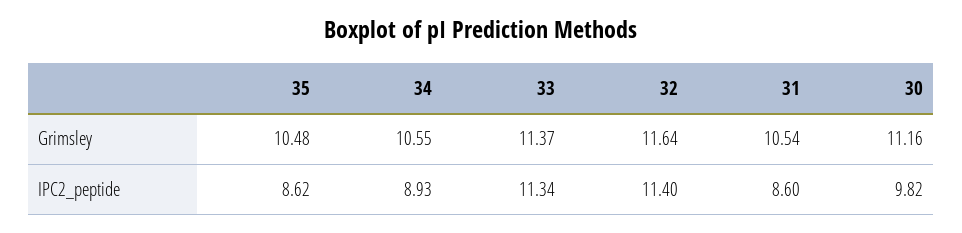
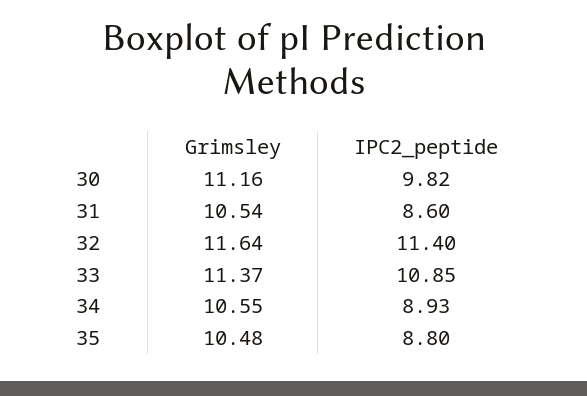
  {
    "35": {
      "Grimsley": 10.48,
-     "IPC2_peptide": 8.62
+     "IPC2_peptide": 8.8
    },
    "34": {
      "Grimsley": 10.55,
      "IPC2_peptide": 8.93
    },
    "33": {
      "Grimsley": 11.37,
-     "IPC2_peptide": 11.34
+     "IPC2_peptide": 10.85
    },
    "32": {
      "Grimsley": 11.64,
      "IPC2_peptide": 11.4
    },
    "31": {
      "Grimsley": 10.54,
      "IPC2_peptide": 8.6
    },
    "30": {
      "Grimsley": 11.16,
      "IPC2_peptide": 9.82
    }
  }

